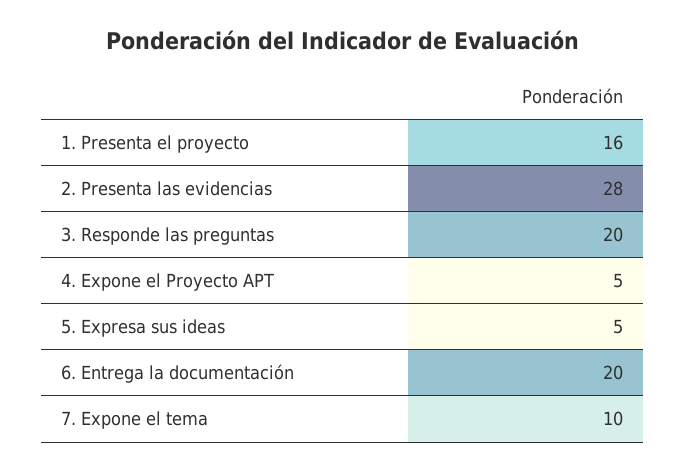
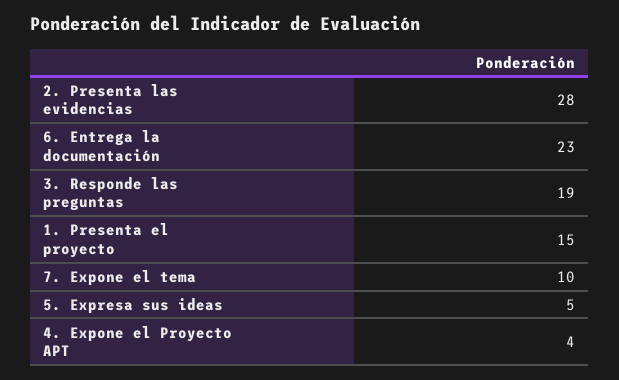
  {
-   "1. Presenta el proyecto": 16,
+   "1. Presenta el proyecto": 15,
    "2. Presenta las evidencias": 28,
-   "3. Responde las preguntas": 20,
+   "3. Responde las preguntas": 19,
-   "4. Expone el Proyecto APT": 5,
+   "4. Expone el Proyecto APT": 4,
    "5. Expresa sus ideas": 5,
-   "6. Entrega la documentación": 20,
+   "6. Entrega la documentación": 23,
    "7. Expone el tema": 10
  }

